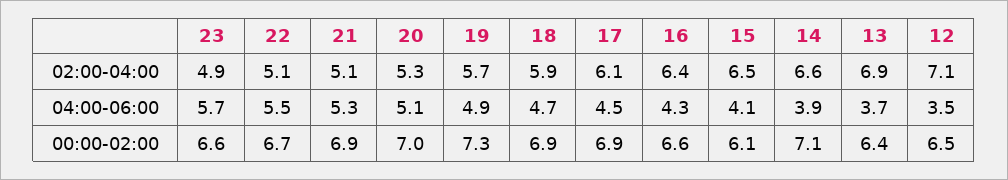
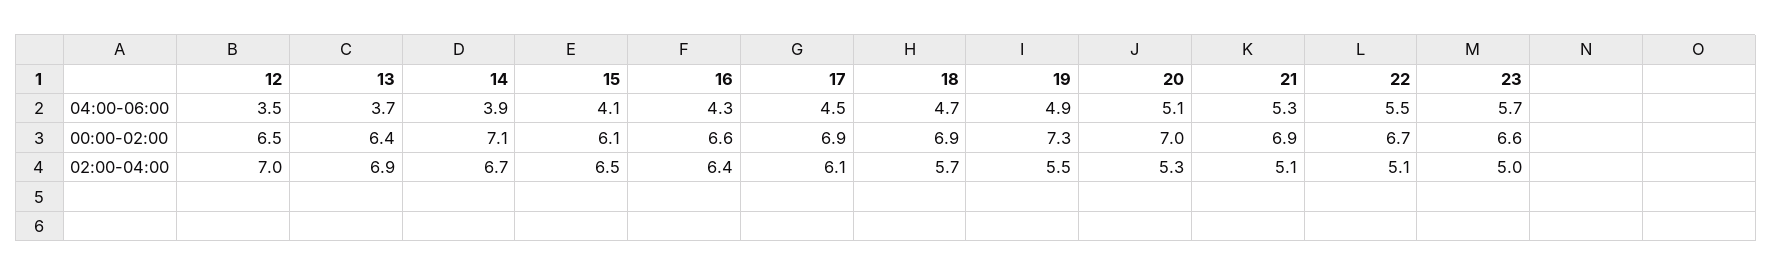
  {
    "23": {
-     "02:00-04:00": 4.9,
+     "02:00-04:00": 5,
      "04:00-06:00": 5.7,
      "00:00-02:00": 6.6
    },
    "22": {
      "02:00-04:00": 5.1,
      "04:00-06:00": 5.5,
      "00:00-02:00": 6.7
    },
    "21": {
      "02:00-04:00": 5.1,
      "04:00-06:00": 5.3,
      "00:00-02:00": 6.9
    },
    "20": {
      "02:00-04:00": 5.3,
      "04:00-06:00": 5.1,
      "00:00-02:00": 7
    },
    "19": {
-     "02:00-04:00": 5.7,
+     "02:00-04:00": 5.5,
      "04:00-06:00": 4.9,
      "00:00-02:00": 7.3
    },
    "18": {
-     "02:00-04:00": 5.9,
+     "02:00-04:00": 5.7,
      "04:00-06:00": 4.7,
      "00:00-02:00": 6.9
    },
    "17": {
      "02:00-04:00": 6.1,
      "04:00-06:00": 4.5,
      "00:00-02:00": 6.9
    },
    "16": {
      "02:00-04:00": 6.4,
      "04:00-06:00": 4.3,
      "00:00-02:00": 6.6
    },
    "15": {
      "02:00-04:00": 6.5,
      "04:00-06:00": 4.1,
      "00:00-02:00": 6.1
    },
    "14": {
-     "02:00-04:00": 6.6,
+     "02:00-04:00": 6.7,
      "04:00-06:00": 3.9,
      "00:00-02:00": 7.1
    },
    "13": {
      "02:00-04:00": 6.9,
      "04:00-06:00": 3.7,
      "00:00-02:00": 6.4
    },
    "12": {
-     "02:00-04:00": 7.1,
+     "02:00-04:00": 7,
      "04:00-06:00": 3.5,
      "00:00-02:00": 6.5
    }
  }

